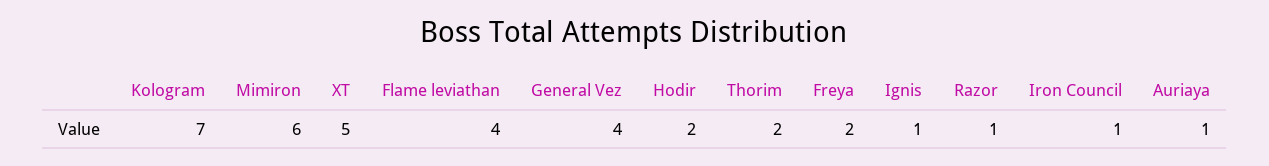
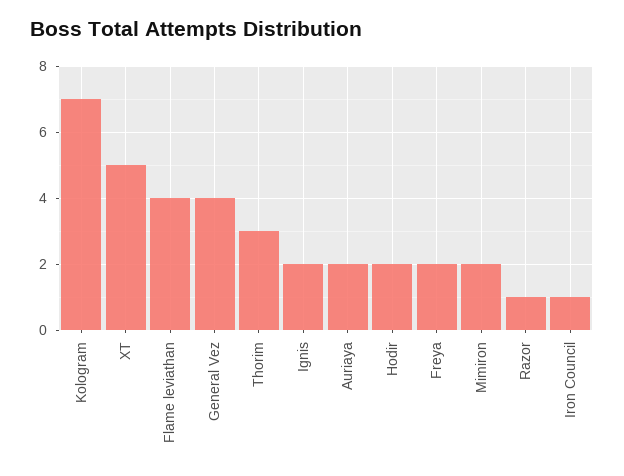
  {
    "Kologram": 7,
-   "Mimiron": 6,
+   "Mimiron": 2,
    "XT": 5,
    "Flame leviathan": 4,
    "General Vez": 4,
    "Hodir": 2,
-   "Thorim": 2,
+   "Thorim": 3,
    "Freya": 2,
-   "Ignis": 1,
+   "Ignis": 2,
    "Razor": 1,
    "Iron Council": 1,
-   "Auriaya": 1
+   "Auriaya": 2
  }

